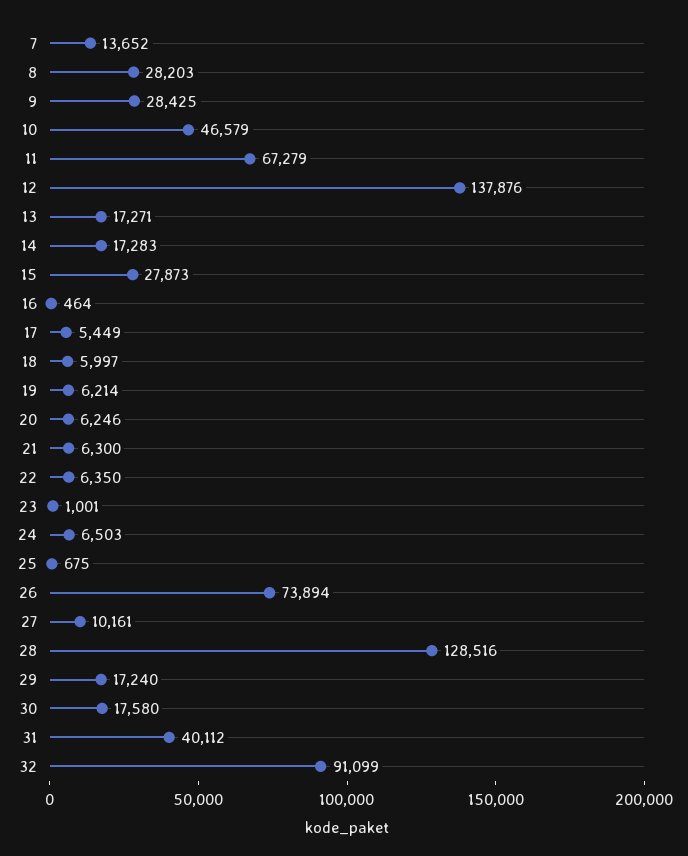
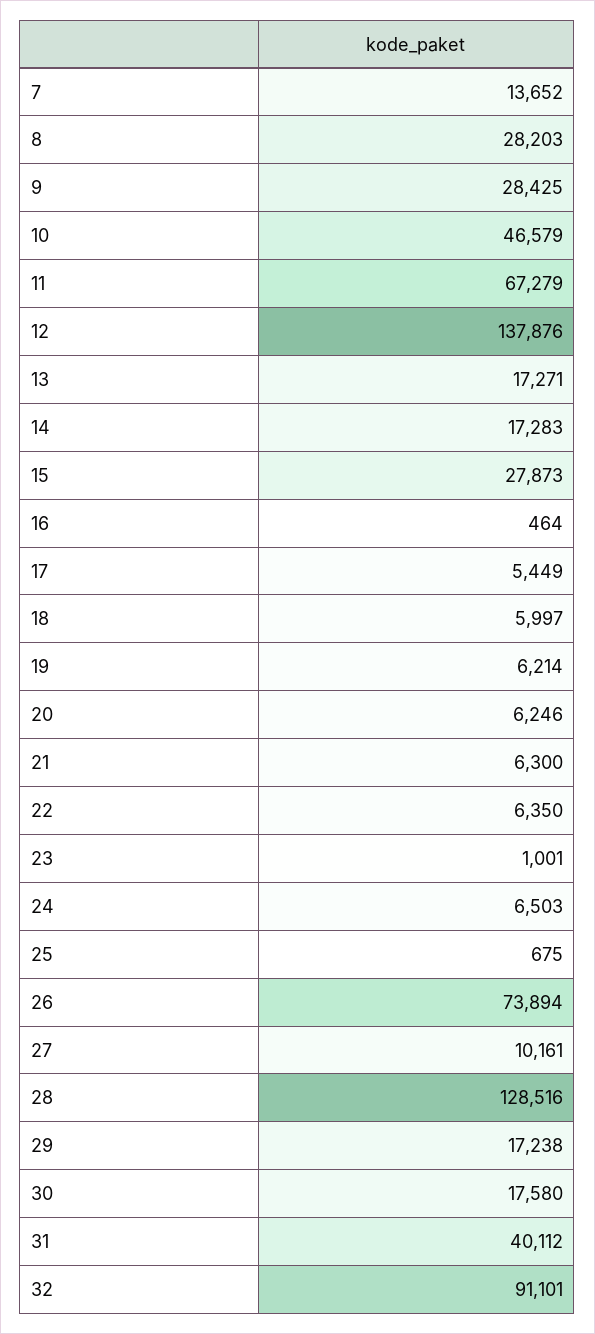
  {
    "7": 13652,
    "8": 28203,
    "9": 28425,
    "10": 46579,
    "11": 67279,
    "12": 137876,
    "13": 17271,
    "14": 17283,
    "15": 27873,
    "16": 464,
    "17": 5449,
    "18": 5997,
    "19": 6214,
    "20": 6246,
    "21": 6300,
    "22": 6350,
    "23": 1001,
    "24": 6503,
    "25": 675,
    "26": 73894,
    "27": 10161,
    "28": 128516,
-   "29": 17240,
+   "29": 17238,
    "30": 17580,
    "31": 40112,
-   "32": 91099
+   "32": 91101
  }

